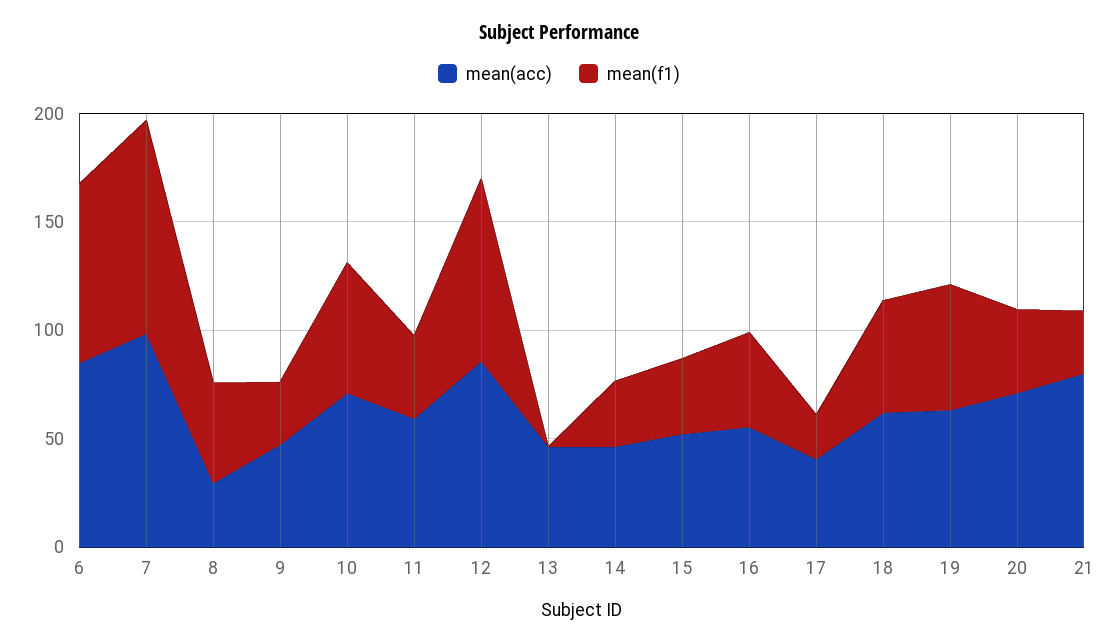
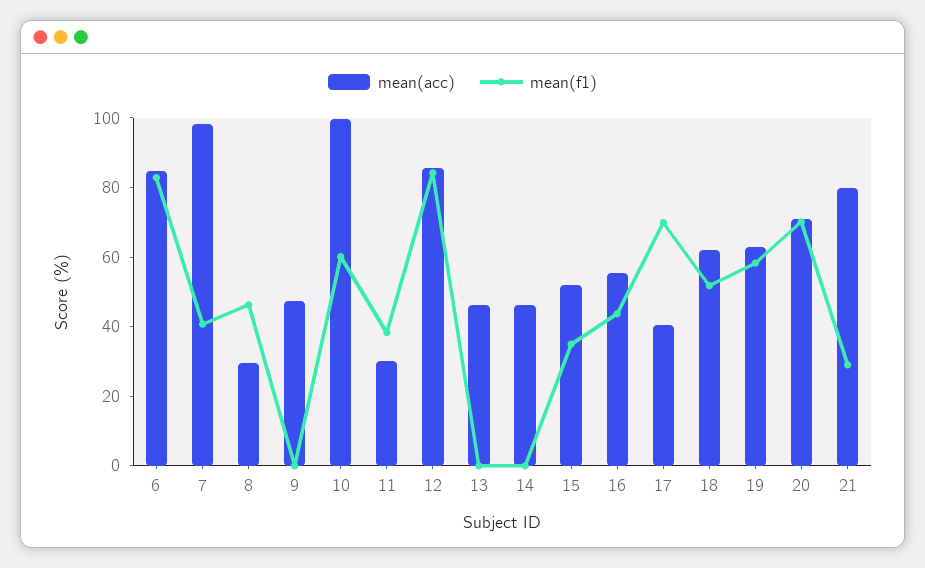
  {
    "mean(acc)": {
      "6": 85,
      "7": 100,
      "8": 30,
      "9": 45,
-     "10": 70,
+     "10": 100,
-     "11": 60,
+     "11": 30,
      "12": 85,
      "13": 45,
      "14": 45,
      "15": 50,
      "16": 55,
      "17": 40,
      "18": 60,
      "19": 65,
      "20": 70,
      "21": 80
    },
    "mean(f1)": {
      "6": 85,
-     "7": 100,
+     "7": 40,
      "8": 45,
-     "9": 30,
+     "9": 0,
      "10": 60,
      "11": 40,
      "12": 85,
      "13": 0,
-     "14": 30,
+     "14": 0,
      "15": 35,
      "16": 45,
-     "17": 20,
+     "17": 70,
      "18": 50,
      "19": 60,
-     "20": 40,
+     "20": 70,
      "21": 30
    }
  }

